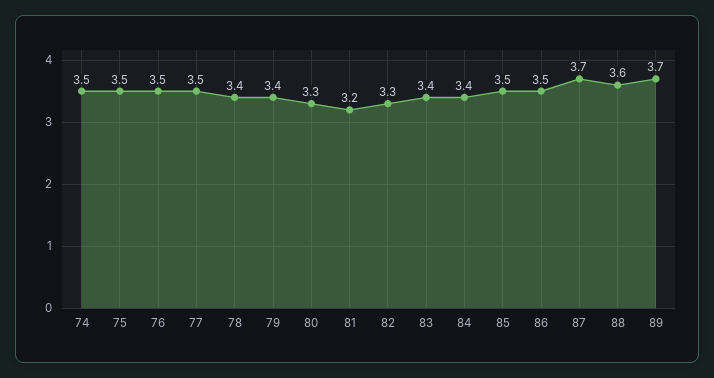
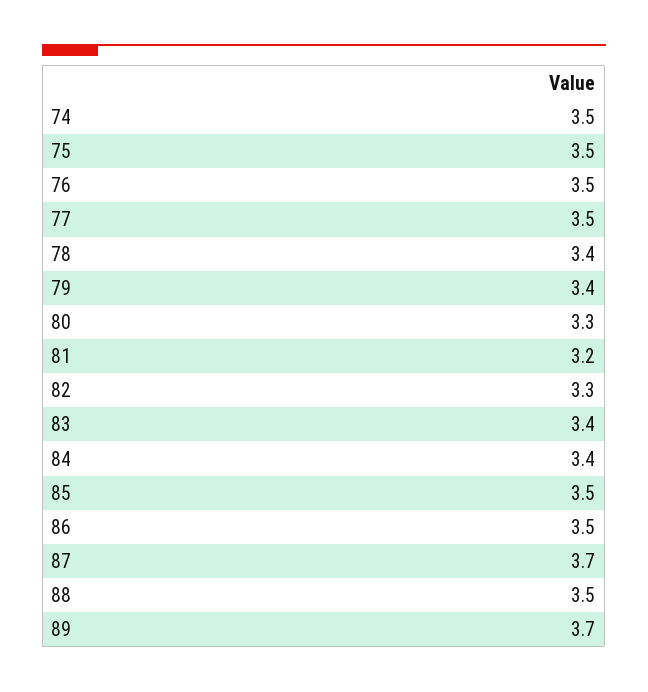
  {
    "74": 3.5,
    "75": 3.5,
    "76": 3.5,
    "77": 3.5,
    "78": 3.4,
    "79": 3.4,
    "80": 3.3,
    "81": 3.2,
    "82": 3.3,
    "83": 3.4,
    "84": 3.4,
    "85": 3.5,
    "86": 3.5,
    "87": 3.7,
-   "88": 3.6,
+   "88": 3.5,
    "89": 3.7
  }

